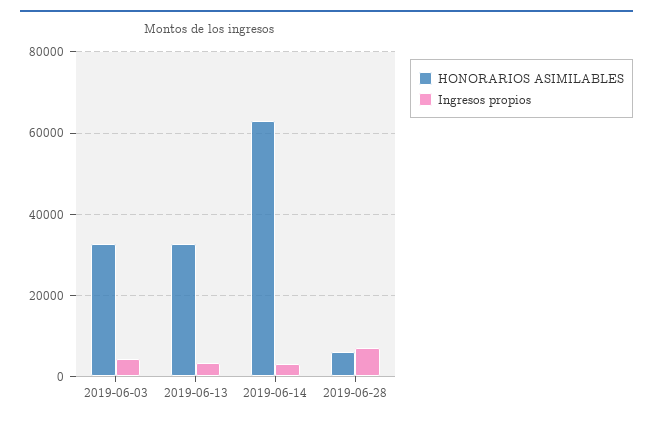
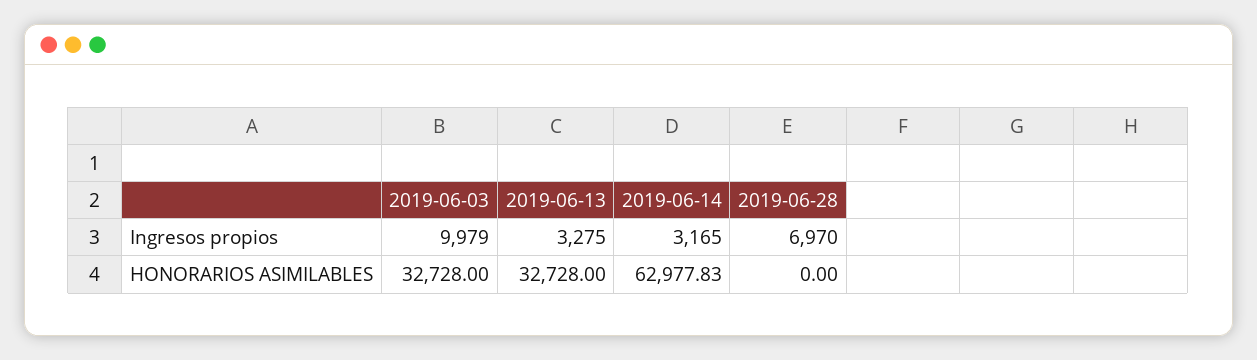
  {
    "HONORARIOS ASIMILABLES": {
      "2019-06-03": 32728,
      "2019-06-13": 32728,
      "2019-06-14": 62977.83,
-     "2019-06-28": 6000
+     "2019-06-28": 0
    },
    "Ingresos propios": {
-     "2019-06-03": 4000,
+     "2019-06-03": 9979,
      "2019-06-13": 3275,
      "2019-06-14": 3165,
      "2019-06-28": 6970
    }
  }

